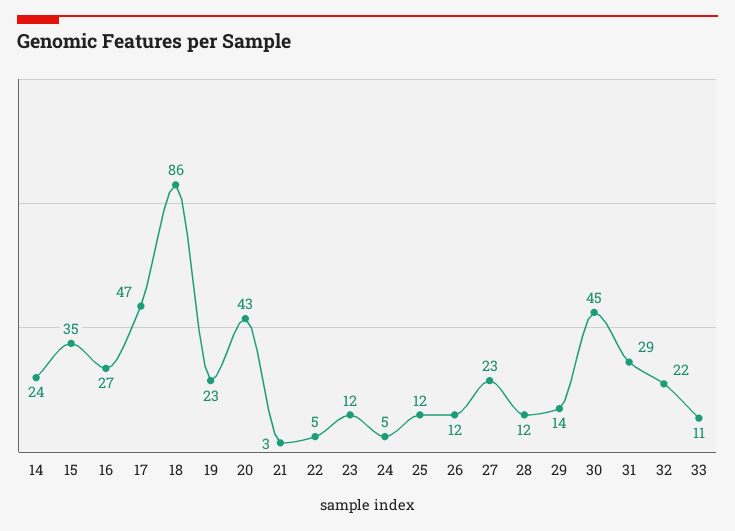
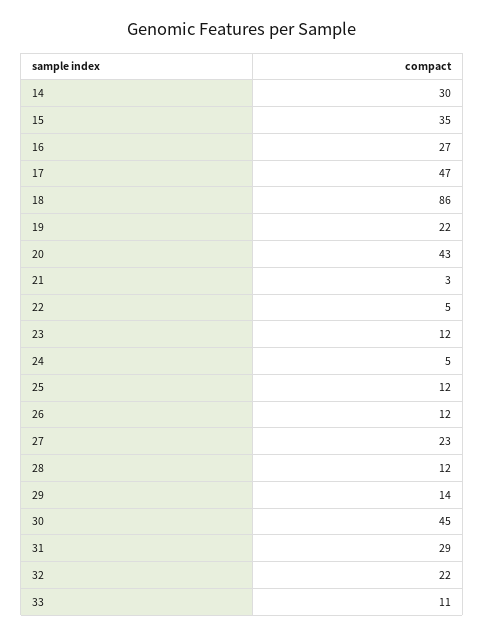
  {
-   "14": 24,
+   "14": 30,
    "15": 35,
    "16": 27,
    "17": 47,
    "18": 86,
-   "19": 23,
+   "19": 22,
    "20": 43,
    "21": 3,
    "22": 5,
    "23": 12,
    "24": 5,
    "25": 12,
    "26": 12,
    "27": 23,
    "28": 12,
    "29": 14,
    "30": 45,
    "31": 29,
    "32": 22,
    "33": 11
  }

